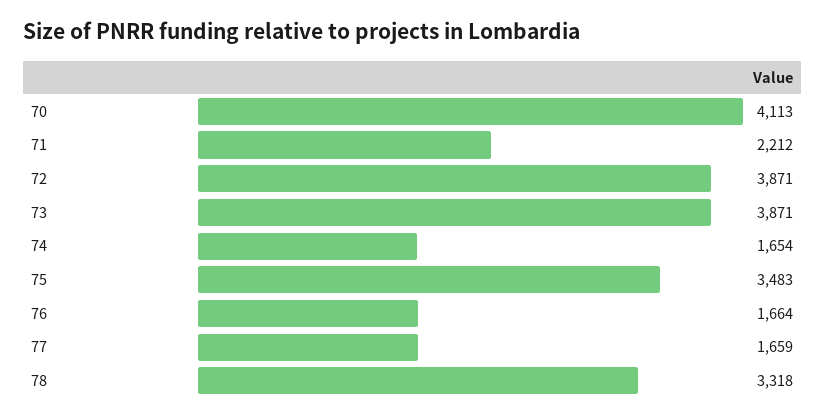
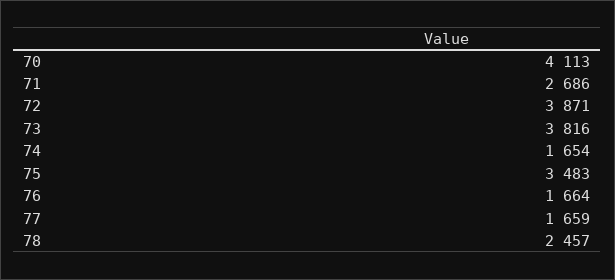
  {
    "70": 4113,
-   "71": 2212,
+   "71": 2686,
    "72": 3871,
-   "73": 3871,
+   "73": 3816,
    "74": 1654,
    "75": 3483,
    "76": 1664,
    "77": 1659,
-   "78": 3318
+   "78": 2457
  }

